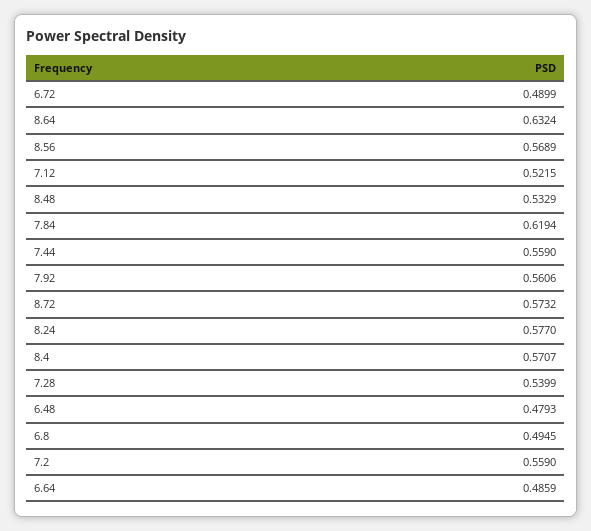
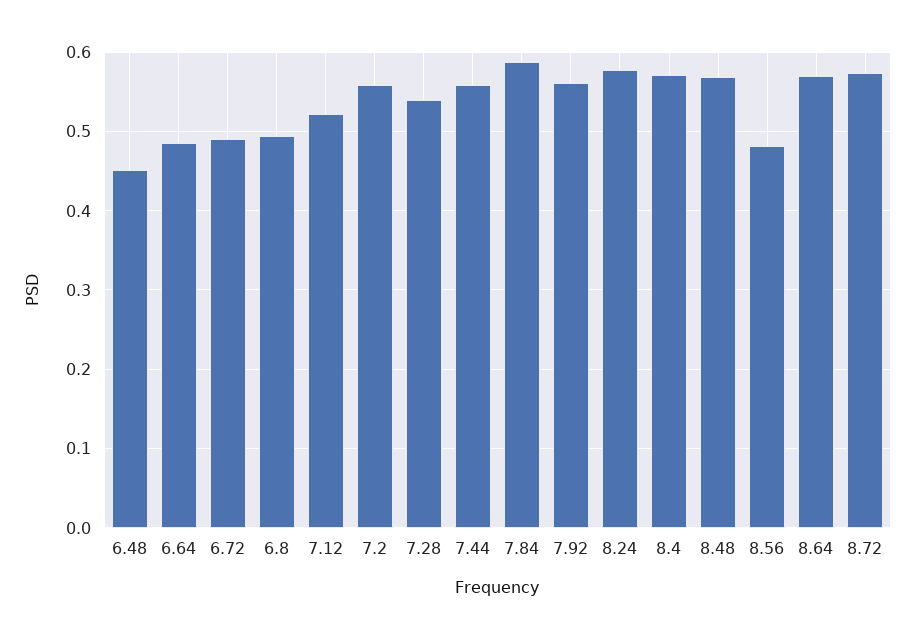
  {
    "6.72": 0.4899,
-   "8.64": 0.6324,
+   "8.64": 0.57,
-   "8.56": 0.5689,
+   "8.56": 0.48,
    "7.12": 0.5215,
-   "8.48": 0.5329,
+   "8.48": 0.57,
-   "7.84": 0.6194,
+   "7.84": 0.59,
    "7.44": 0.559,
    "7.92": 0.5606,
    "8.72": 0.5732,
    "8.24": 0.577,
    "8.4": 0.5707,
    "7.28": 0.5399,
-   "6.48": 0.4793,
+   "6.48": 0.45,
    "6.8": 0.4945,
    "7.2": 0.559,
    "6.64": 0.4859
  }

